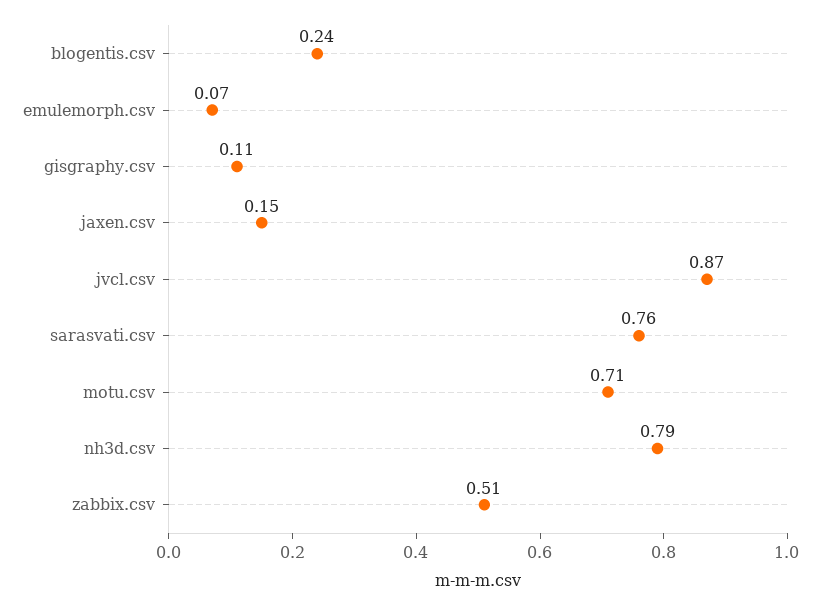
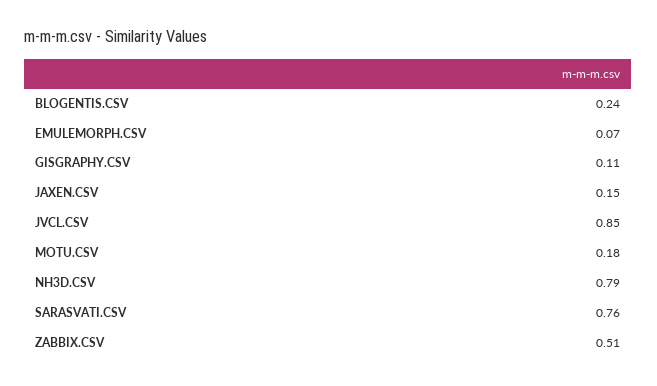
  {
    "blogentis.csv": 0.24,
    "emulemorph.csv": 0.07,
    "gisgraphy.csv": 0.11,
    "jaxen.csv": 0.15,
-   "jvcl.csv": 0.87,
+   "jvcl.csv": 0.85,
    "sarasvati.csv": 0.76,
-   "motu.csv": 0.71,
+   "motu.csv": 0.18,
    "nh3d.csv": 0.79,
    "zabbix.csv": 0.51
  }

